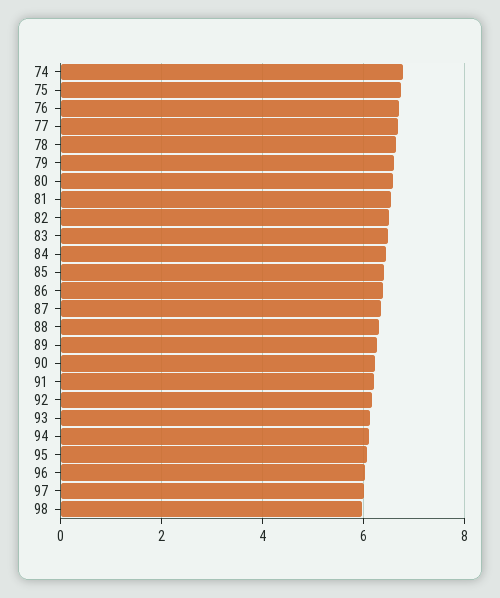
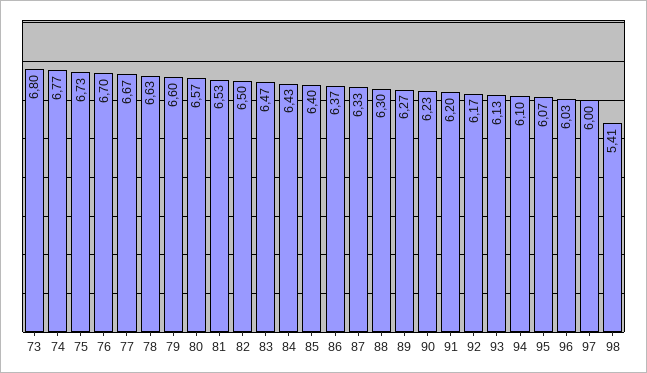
  {
    "74": 6.77,
    "75": 6.73,
    "76": 6.7,
    "77": 6.67,
    "78": 6.63,
    "79": 6.6,
    "80": 6.57,
    "81": 6.53,
    "82": 6.5,
    "83": 6.47,
    "84": 6.43,
    "85": 6.4,
    "86": 6.37,
    "87": 6.33,
    "88": 6.3,
    "89": 6.27,
    "90": 6.23,
    "91": 6.2,
    "92": 6.17,
    "93": 6.13,
    "94": 6.1,
    "95": 6.07,
    "96": 6.03,
    "97": 6,
-   "98": 6
+   "98": 5.41,
+   "73": 6.8
  }

